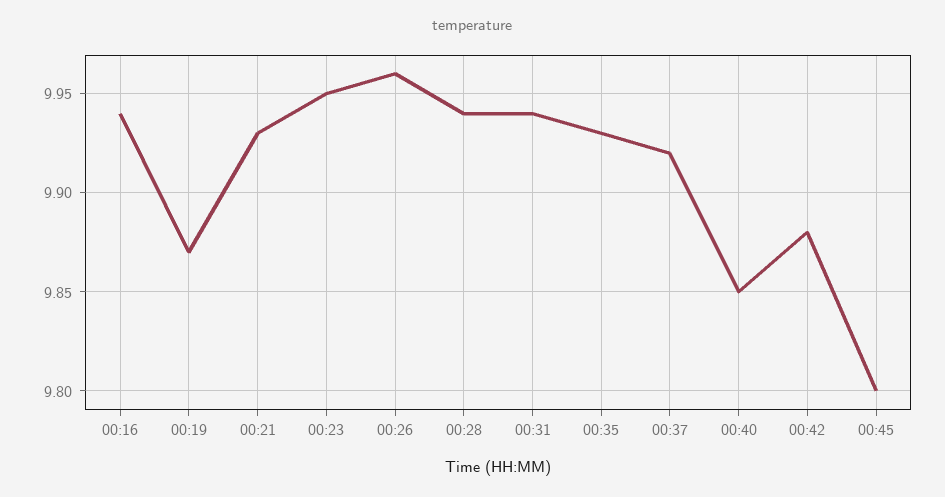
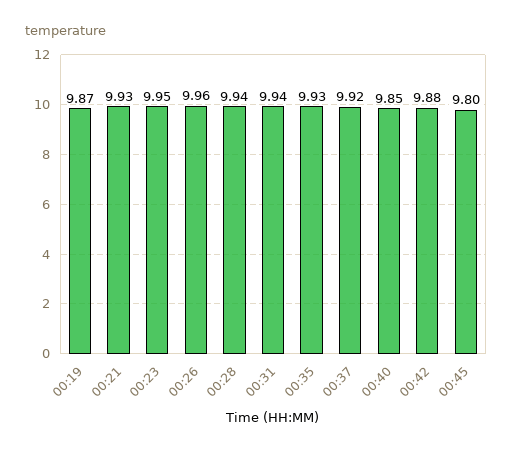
  {
-   "00:16": 9.94,
    "00:19": 9.87,
    "00:21": 9.93,
    "00:23": 9.95,
    "00:26": 9.96,
    "00:28": 9.94,
    "00:31": 9.94,
    "00:35": 9.93,
    "00:37": 9.92,
    "00:40": 9.85,
    "00:42": 9.88,
    "00:45": 9.8
  }

